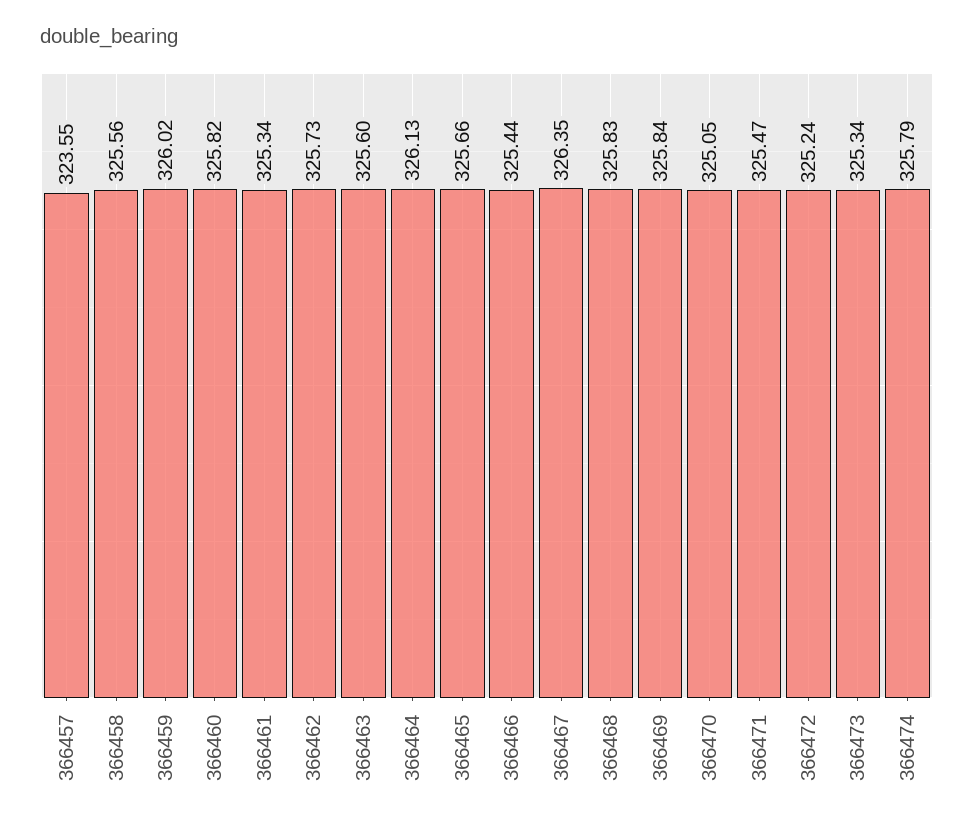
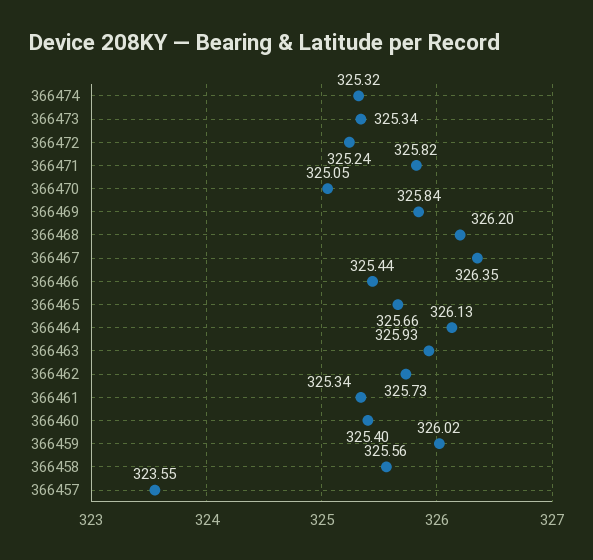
  {
    "366457": 323.55,
    "366458": 325.56,
    "366459": 326.02,
-   "366460": 325.82,
+   "366460": 325.4,
    "366461": 325.34,
    "366462": 325.73,
-   "366463": 325.6,
+   "366463": 325.93,
    "366464": 326.13,
    "366465": 325.66,
    "366466": 325.44,
    "366467": 326.35,
-   "366468": 325.83,
+   "366468": 326.2,
    "366469": 325.84,
    "366470": 325.05,
-   "366471": 325.47,
+   "366471": 325.82,
    "366472": 325.24,
    "366473": 325.34,
-   "366474": 325.79
+   "366474": 325.32
  }

